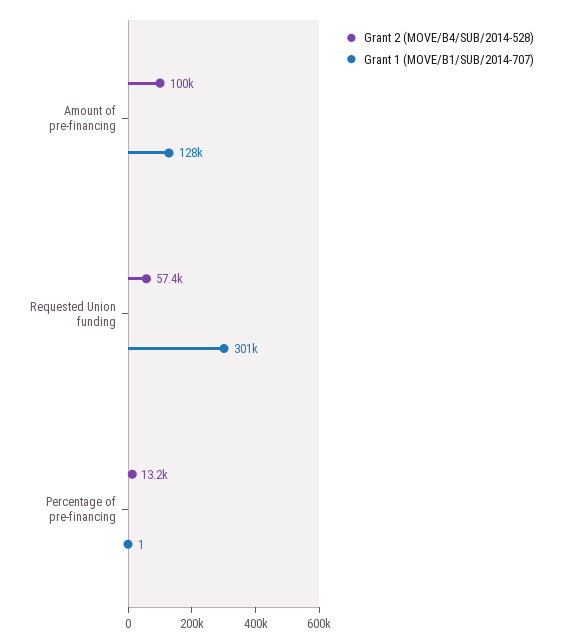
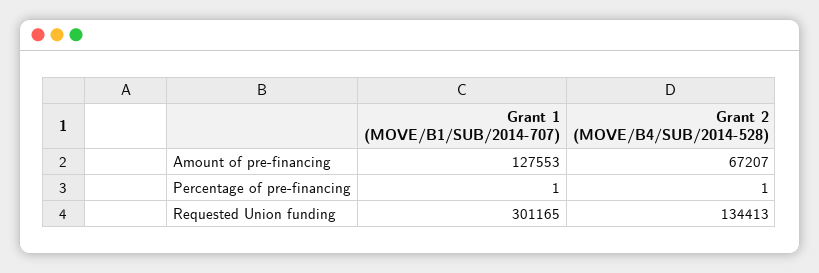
  {
    "Grant 2 (MOVE/B4/SUB/2014-528)": {
-     "Amount of pre-financing": 100000,
+     "Amount of pre-financing": 67207,
-     "Requested Union funding": 57400,
+     "Requested Union funding": 134413,
-     "Percentage of pre-financing": 13200
+     "Percentage of pre-financing": 1
    },
    "Grant 1 (MOVE/B1/SUB/2014-707)": {
      "Amount of pre-financing": 127553,
      "Requested Union funding": 301165,
      "Percentage of pre-financing": 1
    }
  }

